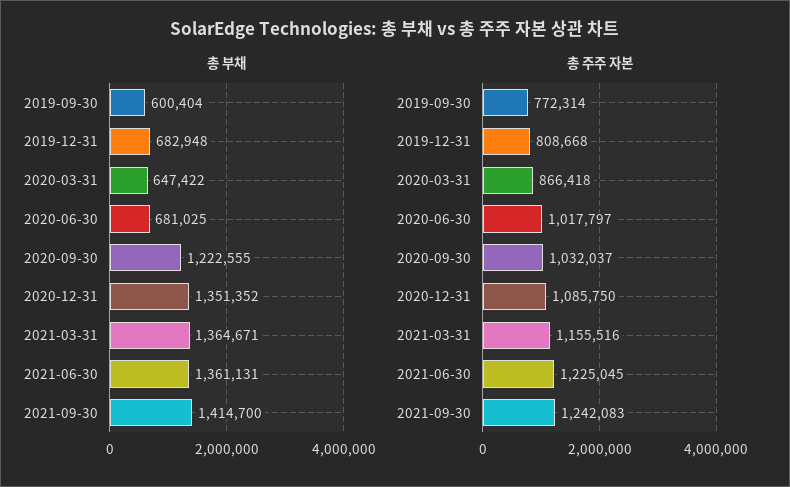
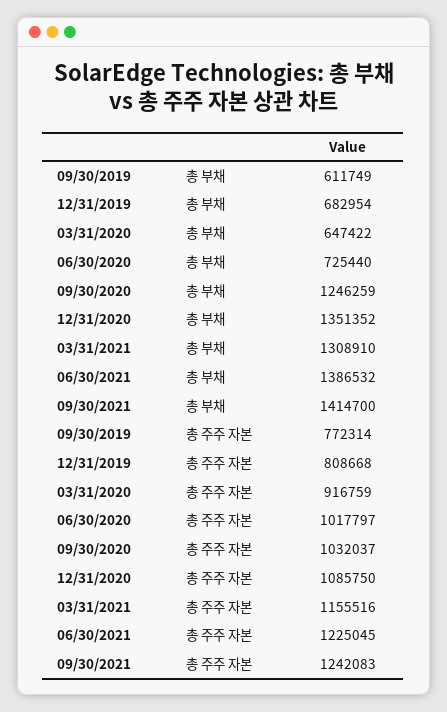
  {
    "총 부채": {
-     "2019-09-30": 600404,
+     "2019-09-30": 611749,
-     "2019-12-31": 682948,
+     "2019-12-31": 682954,
      "2020-03-31": 647422,
-     "2020-06-30": 681025,
+     "2020-06-30": 725440,
-     "2020-09-30": 1222555,
+     "2020-09-30": 1246259,
      "2020-12-31": 1351352,
-     "2021-03-31": 1364671,
+     "2021-03-31": 1308910,
-     "2021-06-30": 1361131,
+     "2021-06-30": 1386532,
      "2021-09-30": 1414700
    },
    "총 주주 자본": {
      "2019-09-30": 772314,
      "2019-12-31": 808668,
-     "2020-03-31": 866418,
+     "2020-03-31": 916759,
      "2020-06-30": 1017797,
      "2020-09-30": 1032037,
      "2020-12-31": 1085750,
      "2021-03-31": 1155516,
      "2021-06-30": 1225045,
      "2021-09-30": 1242083
    }
  }

